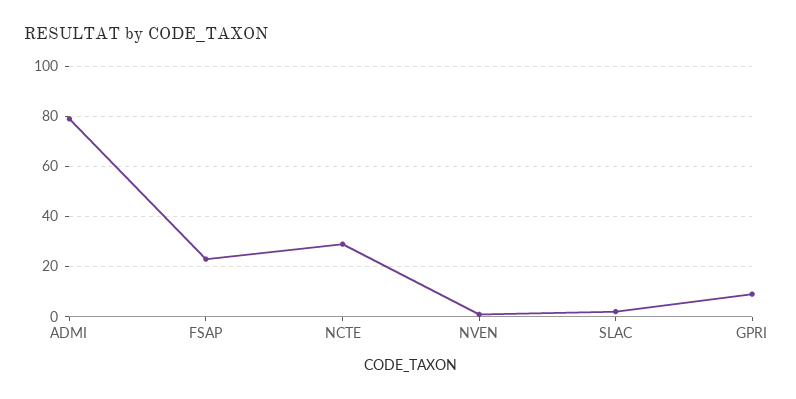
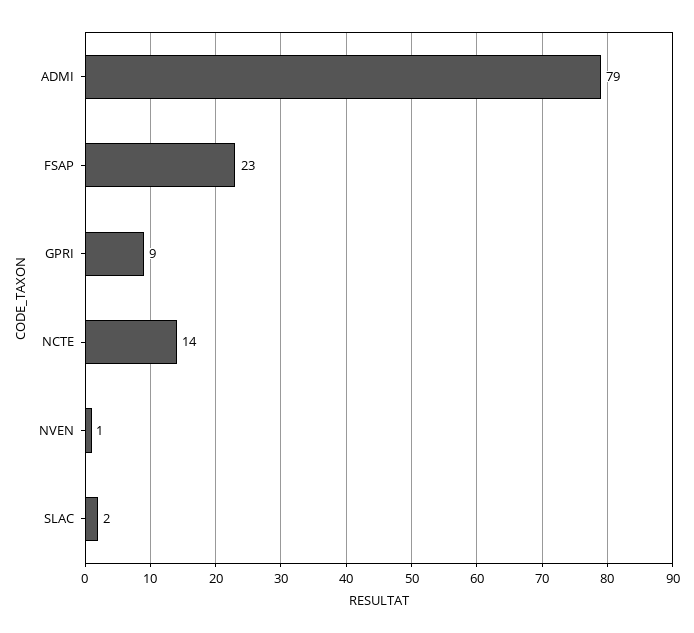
  {
    "ADMI": 79,
    "FSAP": 23,
-   "NCTE": 30,
+   "NCTE": 14,
    "NVEN": 1,
    "SLAC": 2,
    "GPRI": 9
  }

